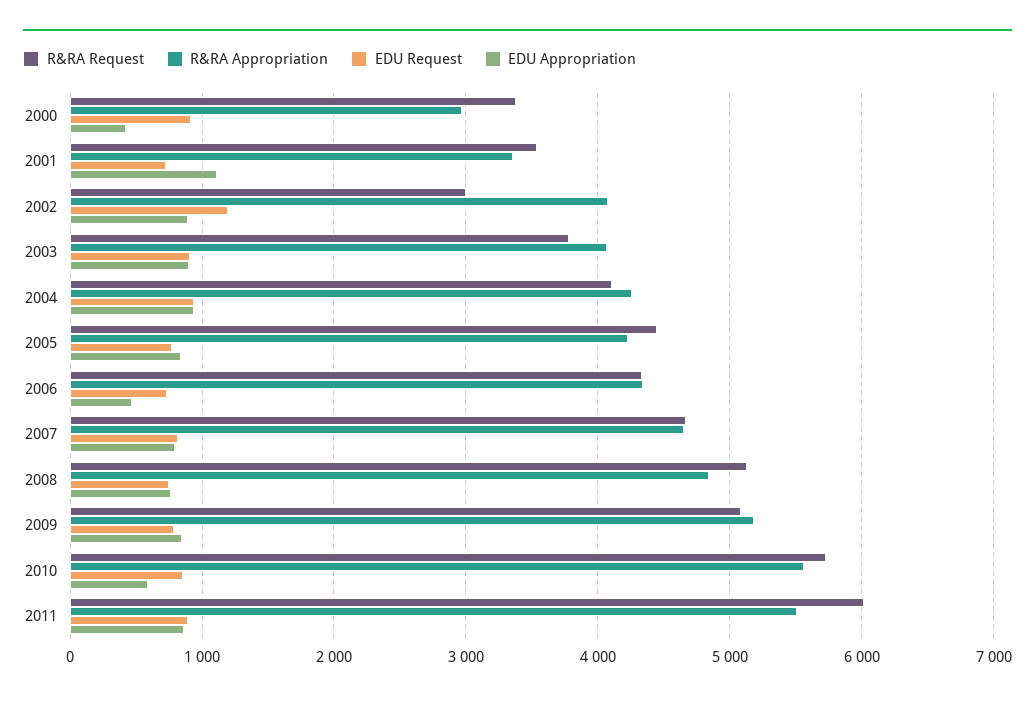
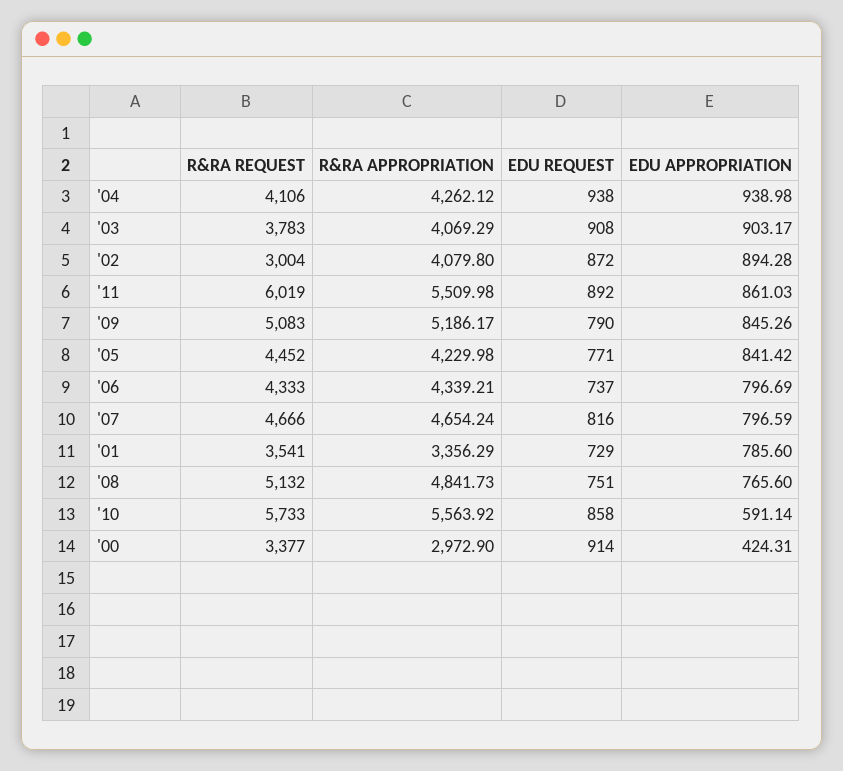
  {
    "R&RA Request": {
      "2000": 3377,
      "2001": 3541,
      "2002": 3004,
      "2003": 3783,
      "2004": 4106,
      "2005": 4452,
      "2006": 4333,
      "2007": 4666,
      "2008": 5132,
      "2009": 5083,
      "2010": 5733,
      "2011": 6019
    },
    "R&RA Appropriation": {
      "2000": 2972.9,
      "2001": 3356.29,
      "2002": 4079.8,
      "2003": 4069.29,
      "2004": 4262.12,
      "2005": 4229.98,
      "2006": 4339.21,
      "2007": 4654.24,
      "2008": 4841.73,
      "2009": 5186.17,
      "2010": 5563.92,
      "2011": 5509.98
    },
    "EDU Request": {
      "2000": 914,
      "2001": 729,
-     "2002": 1200,
+     "2002": 872,
      "2003": 908,
      "2004": 938,
      "2005": 771,
      "2006": 737,
      "2007": 816,
      "2008": 751,
      "2009": 790,
      "2010": 858,
      "2011": 892
    },
    "EDU Appropriation": {
      "2000": 424.31,
-     "2001": 1100,
+     "2001": 785.6,
      "2002": 894.28,
      "2003": 903.17,
      "2004": 938.98,
      "2005": 841.42,
-     "2006": 500,
+     "2006": 796.69,
      "2007": 796.59,
      "2008": 765.6,
      "2009": 845.26,
      "2010": 591.14,
      "2011": 861.03
    }
  }

